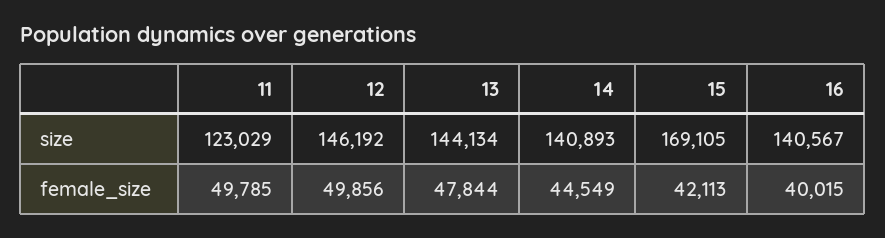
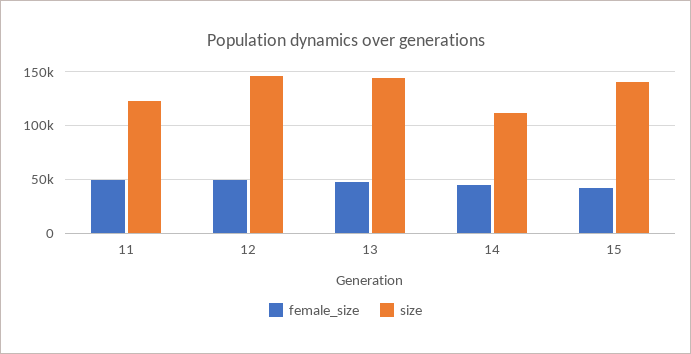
  {
    "size": {
      "11": 123029,
      "12": 146192,
      "13": 144134,
-     "14": 140893,
+     "14": 110000,
-     "15": 169105,
+     "15": 140000
-     "16": 140567
    },
    "female_size": {
      "11": 49785,
      "12": 49856,
      "13": 47844,
      "14": 44549,
-     "15": 42113,
+     "15": 42113
-     "16": 40015
    }
  }

